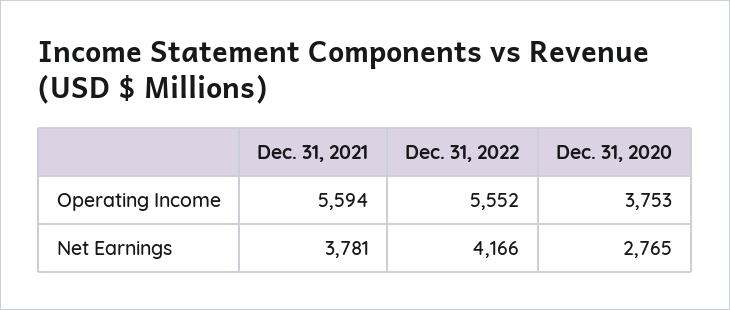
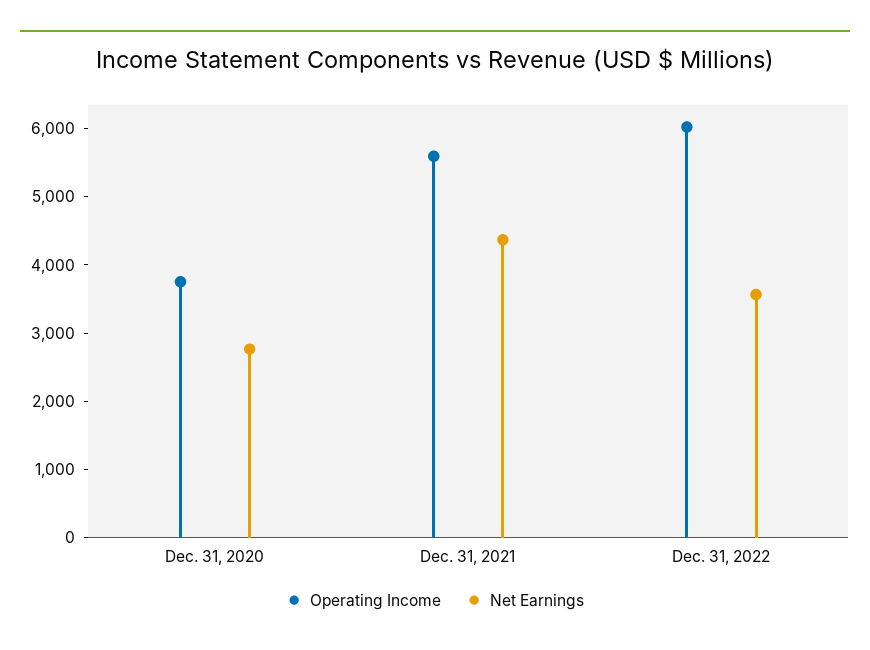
  {
    "Operating Income": {
      "Dec. 31, 2021": 5594,
-     "Dec. 31, 2022": 5552,
+     "Dec. 31, 2022": 6000,
      "Dec. 31, 2020": 3753
    },
    "Net Earnings": {
-     "Dec. 31, 2021": 3781,
+     "Dec. 31, 2021": 4400,
-     "Dec. 31, 2022": 4166,
+     "Dec. 31, 2022": 3600,
      "Dec. 31, 2020": 2765
    }
  }

